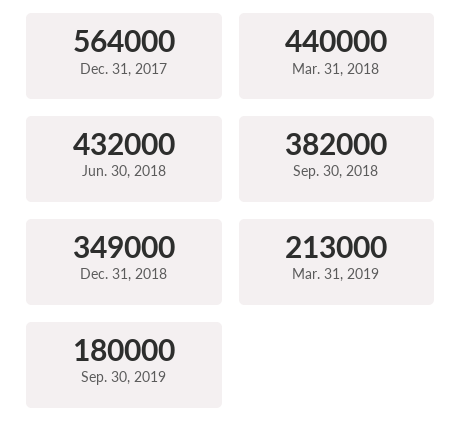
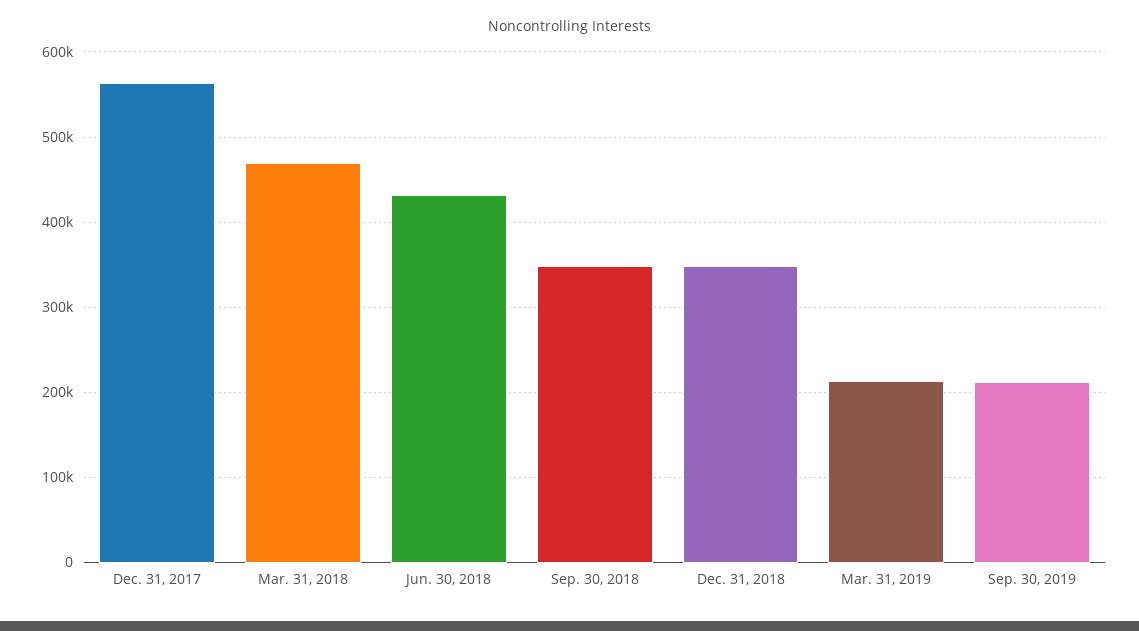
  {
    "Dec. 31, 2017": 564000,
-   "Mar. 31, 2018": 440000,
+   "Mar. 31, 2018": 470000,
    "Jun. 30, 2018": 432000,
-   "Sep. 30, 2018": 382000,
+   "Sep. 30, 2018": 350000,
    "Dec. 31, 2018": 349000,
    "Mar. 31, 2019": 213000,
-   "Sep. 30, 2019": 180000
+   "Sep. 30, 2019": 210000
  }

